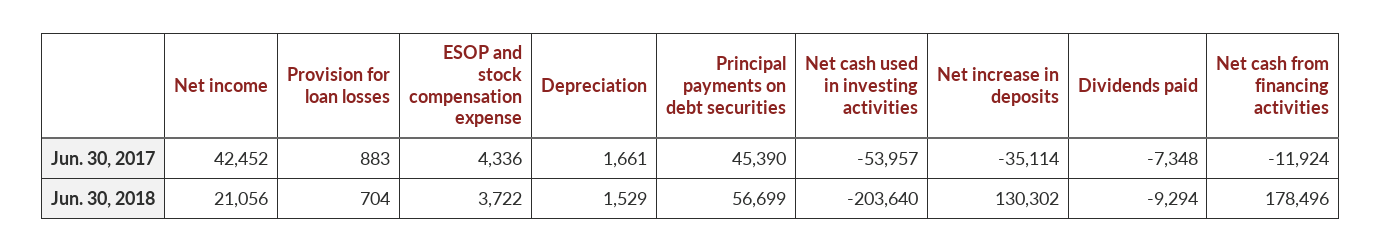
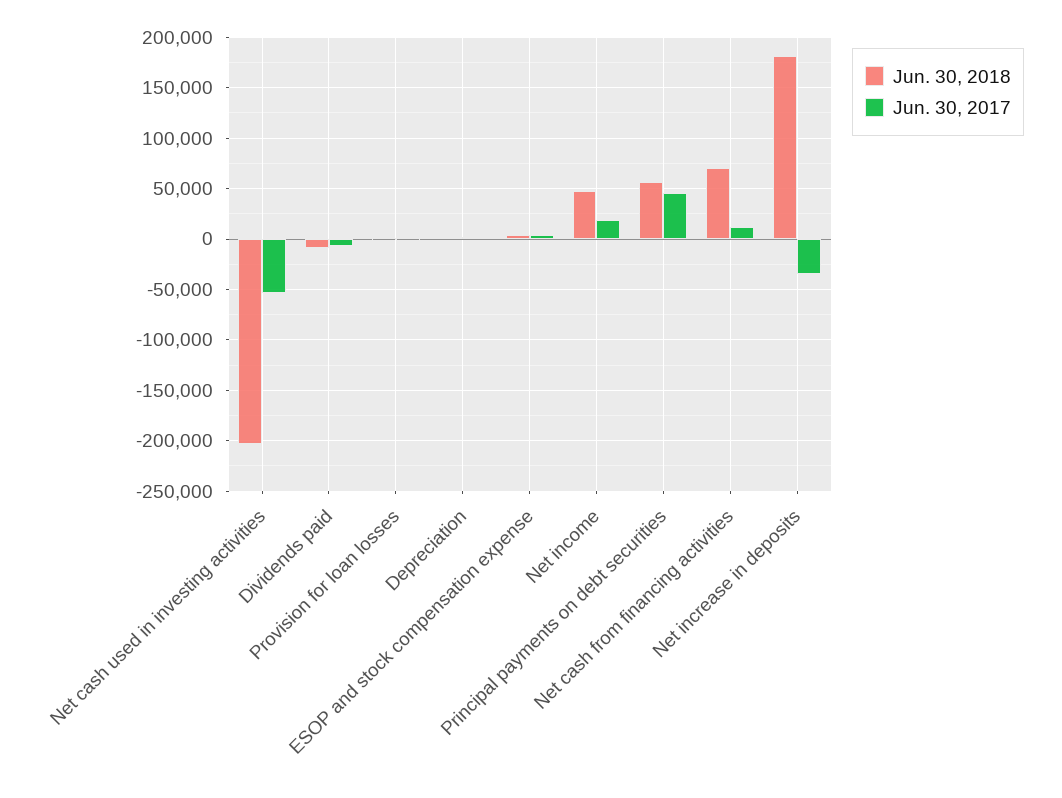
  {
    "Jun. 30, 2017": {
-     "Net income": 42452,
+     "Net income": 20000,
      "Provision for loan losses": 883,
      "ESOP and stock compensation expense": 4336,
      "Depreciation": 1661,
      "Principal payments on debt securities": 45390,
      "Net cash used in investing activities": -53957,
      "Net increase in deposits": -35114,
      "Dividends paid": -7348,
-     "Net cash from financing activities": -11924
+     "Net cash from financing activities": 10000
    },
    "Jun. 30, 2018": {
-     "Net income": 21056,
+     "Net income": 50000,
      "Provision for loan losses": 704,
      "ESOP and stock compensation expense": 3722,
      "Depreciation": 1529,
      "Principal payments on debt securities": 56699,
      "Net cash used in investing activities": -203640,
-     "Net increase in deposits": 130302,
+     "Net increase in deposits": 180000,
      "Dividends paid": -9294,
-     "Net cash from financing activities": 178496
+     "Net cash from financing activities": 70000
    }
  }

